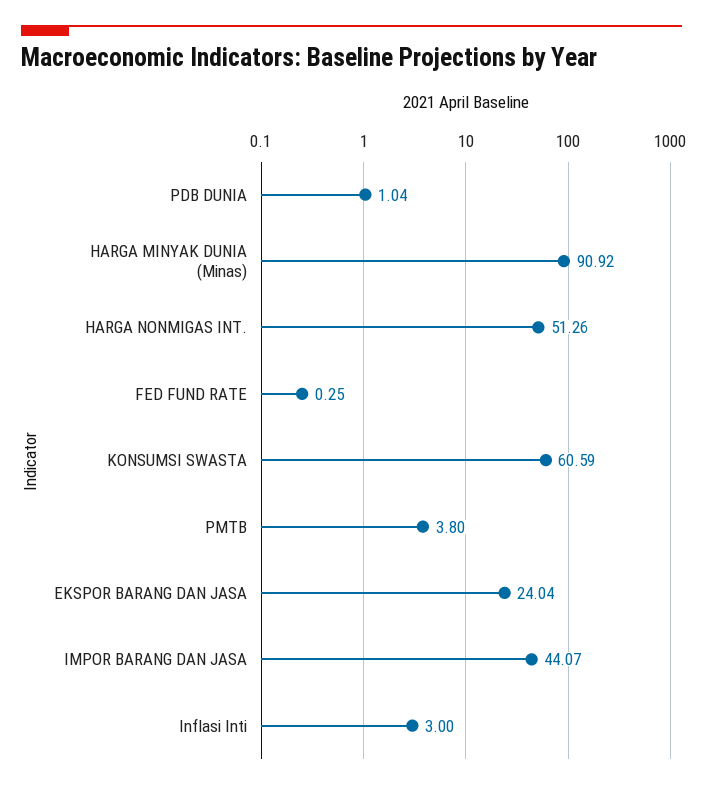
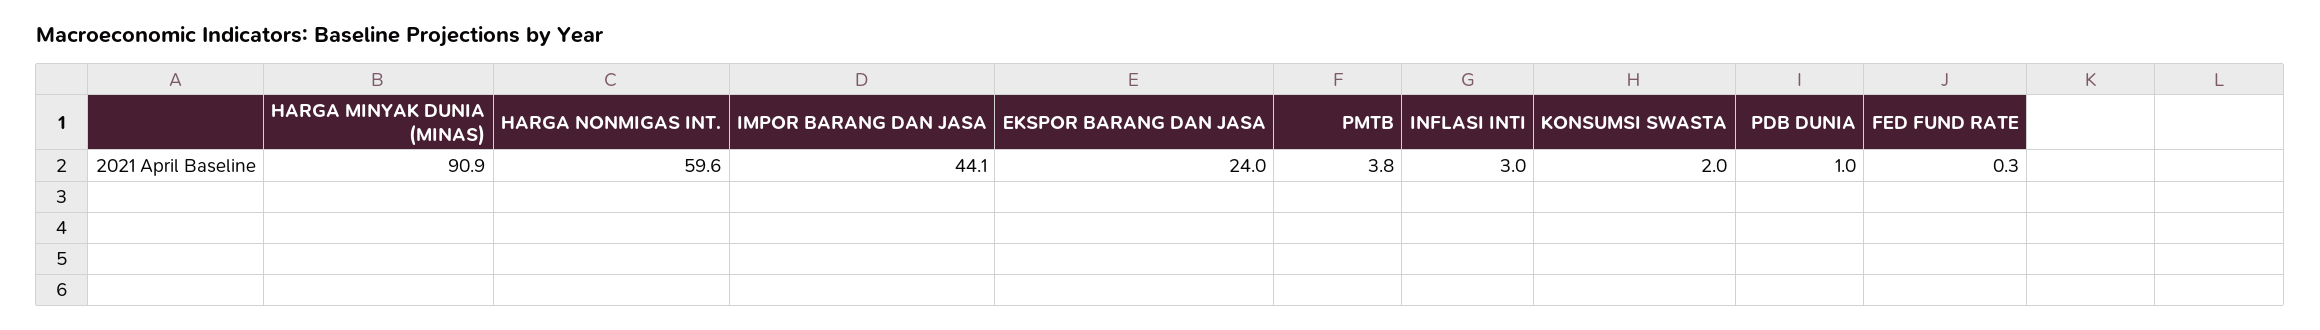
  {
    "PDB DUNIA": 1.04,
    "HARGA MINYAK DUNIA (Minas)": 90.92,
-   "HARGA NONMIGAS INT.": 51.26,
+   "HARGA NONMIGAS INT.": 59.6,
    "FED FUND RATE": 0.25,
-   "KONSUMSI SWASTA": 60.59,
+   "KONSUMSI SWASTA": 2,
    "PMTB": 3.8,
    "EKSPOR BARANG DAN JASA": 24.04,
    "IMPOR BARANG DAN JASA": 44.07,
    "Inflasi Inti": 3
  }

